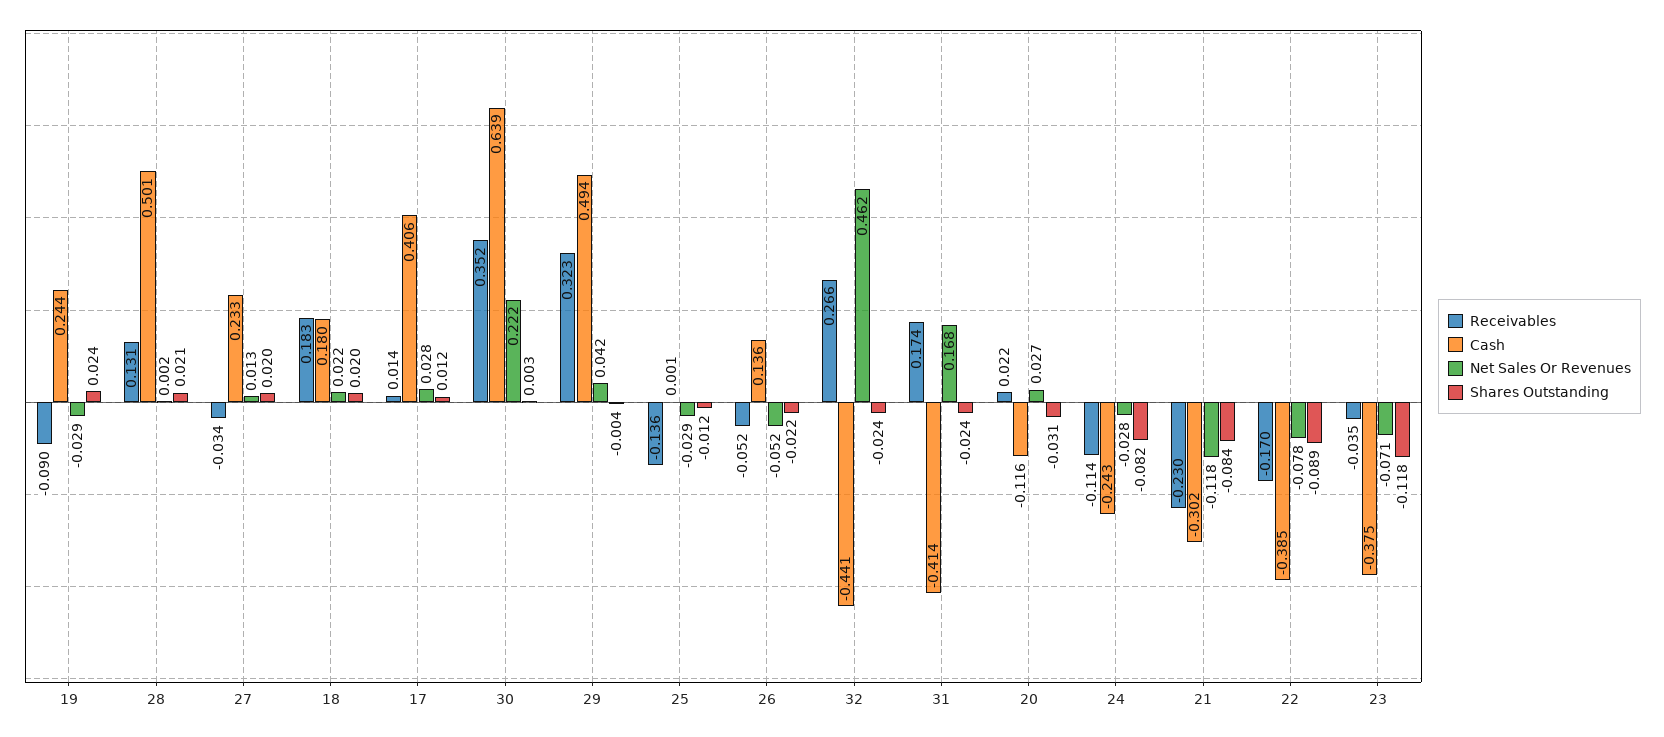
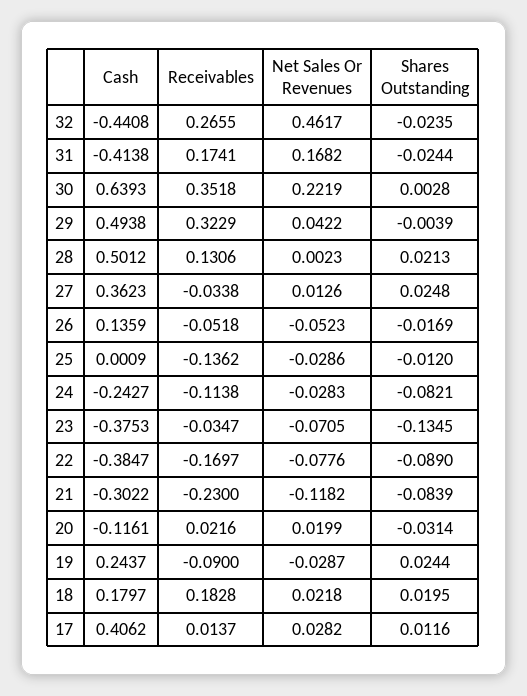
  {
    "Receivables": {
      "19": -0.09,
      "28": 0.1306,
      "27": -0.0338,
      "18": 0.1828,
      "17": 0.0137,
      "30": 0.3518,
      "29": 0.3229,
      "25": -0.1362,
      "26": -0.0518,
      "32": 0.2655,
      "31": 0.1741,
      "20": 0.0216,
      "24": -0.1138,
      "21": -0.23,
      "22": -0.1697,
      "23": -0.0347
    },
    "Cash": {
      "19": 0.2437,
      "28": 0.5012,
-     "27": 0.233,
+     "27": 0.3623,
      "18": 0.1797,
      "17": 0.4062,
      "30": 0.6393,
      "29": 0.4938,
      "25": 0.0009,
      "26": 0.1359,
      "32": -0.4408,
      "31": -0.4138,
      "20": -0.1161,
      "24": -0.2427,
      "21": -0.3022,
      "22": -0.3847,
      "23": -0.3753
    },
    "Net Sales Or Revenues": {
      "19": -0.0287,
      "28": 0.0023,
      "27": 0.0126,
      "18": 0.0218,
      "17": 0.0282,
      "30": 0.2219,
      "29": 0.0422,
      "25": -0.0286,
      "26": -0.0523,
      "32": 0.4617,
      "31": 0.1682,
-     "20": 0.027,
+     "20": 0.0199,
      "24": -0.0283,
      "21": -0.1182,
      "22": -0.0776,
      "23": -0.0705
    },
    "Shares Outstanding": {
      "19": 0.0244,
      "28": 0.0213,
-     "27": 0.02,
+     "27": 0.0248,
      "18": 0.0195,
      "17": 0.0116,
      "30": 0.0028,
      "29": -0.0039,
      "25": -0.012,
-     "26": -0.022,
+     "26": -0.0169,
      "32": -0.0235,
      "31": -0.0244,
      "20": -0.0314,
      "24": -0.0821,
      "21": -0.0839,
      "22": -0.089,
-     "23": -0.118
+     "23": -0.1345
    }
  }

